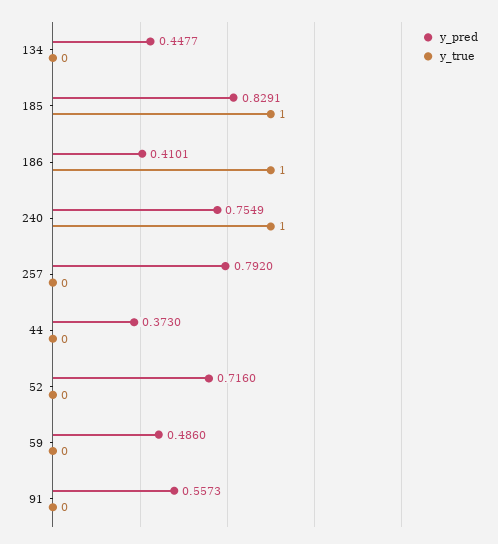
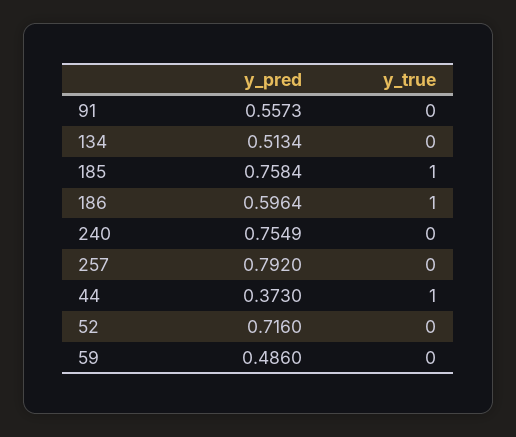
  {
    "y_pred": {
-     "134": 0.4477,
+     "134": 0.5134,
-     "185": 0.8291,
+     "185": 0.7584,
-     "186": 0.4101,
+     "186": 0.5964,
      "240": 0.7549,
      "257": 0.792,
      "44": 0.373,
      "52": 0.716,
      "59": 0.486,
      "91": 0.5573
    },
    "y_true": {
      "134": 0,
      "185": 1,
      "186": 1,
-     "240": 1,
+     "240": 0,
      "257": 0,
-     "44": 0,
+     "44": 1,
      "52": 0,
      "59": 0,
      "91": 0
    }
  }

